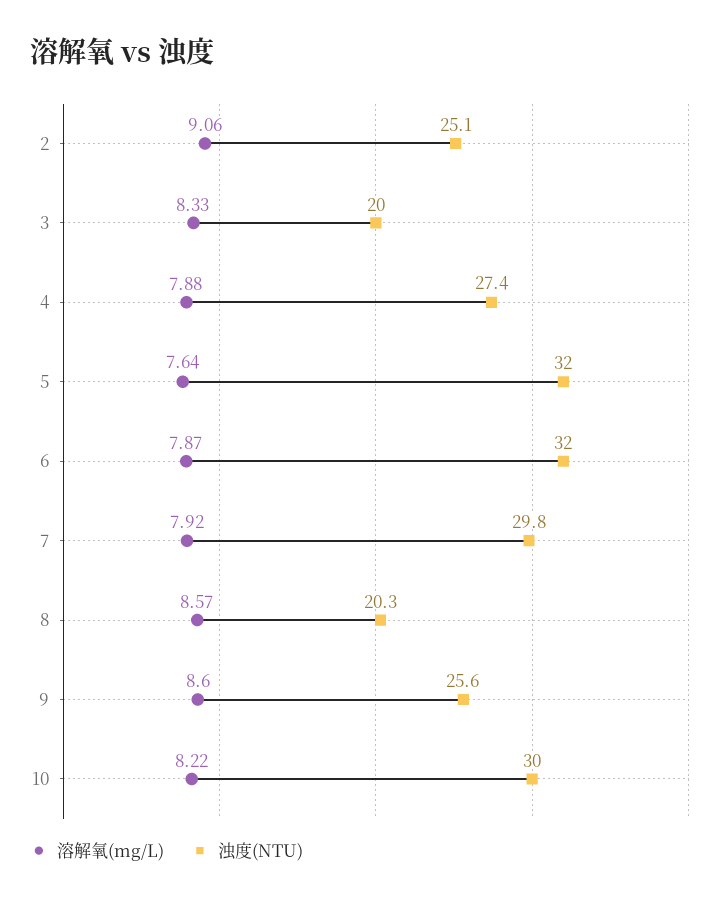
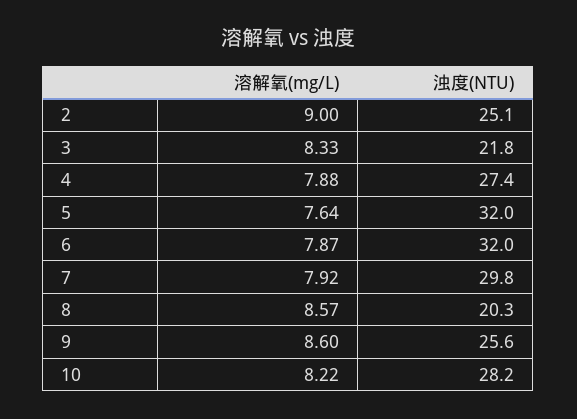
  {
    "溶解氧(mg/L)": {
-     "2": 9.06,
+     "2": 9,
      "3": 8.33,
      "4": 7.88,
      "5": 7.64,
      "6": 7.87,
      "7": 7.92,
      "8": 8.57,
      "9": 8.6,
      "10": 8.22
    },
    "浊度(NTU)": {
      "2": 25.1,
-     "3": 20,
+     "3": 21.8,
      "4": 27.4,
      "5": 32,
      "6": 32,
      "7": 29.8,
      "8": 20.3,
      "9": 25.6,
-     "10": 30
+     "10": 28.2
    }
  }

